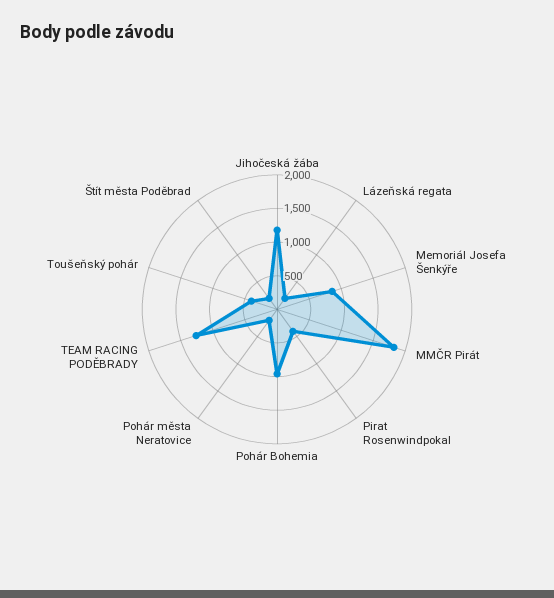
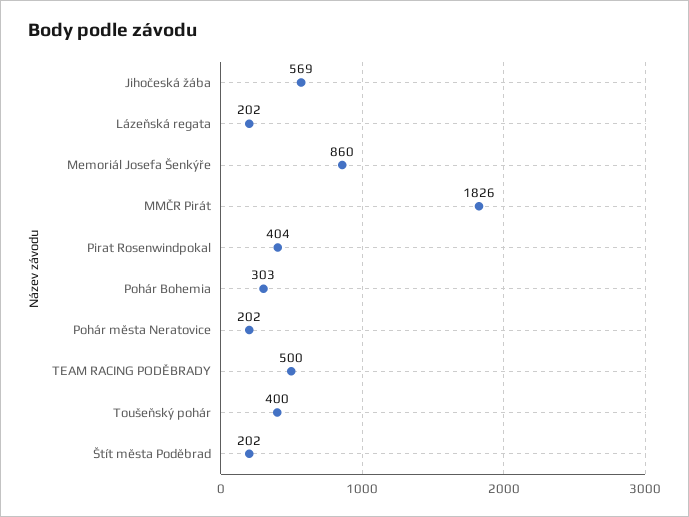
  {
-   "Jihočeská žába": 1250,
+   "Jihočeská žába": 569,
    "Lázeňská regata": 202,
    "Memoriál Josefa Šenkýře": 860,
    "MMČR Pirát": 1826,
    "Pirat Rosenwindpokal": 404,
-   "Pohár Bohemia": 1000,
+   "Pohár Bohemia": 303,
    "Pohár města Neratovice": 202,
-   "TEAM RACING PODĚBRADY": 1250,
+   "TEAM RACING PODĚBRADY": 500,
    "Toušeňský pohár": 400,
    "Štít města Poděbrad": 202
  }

